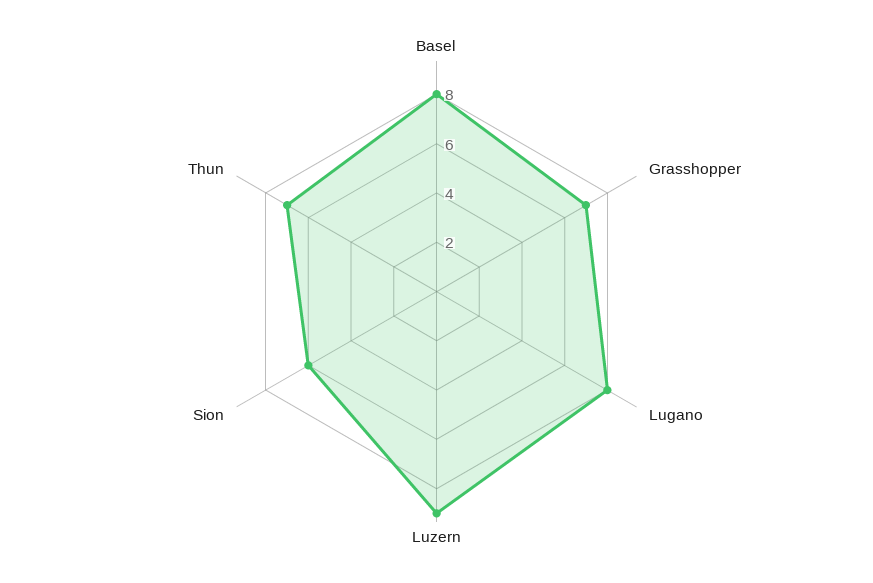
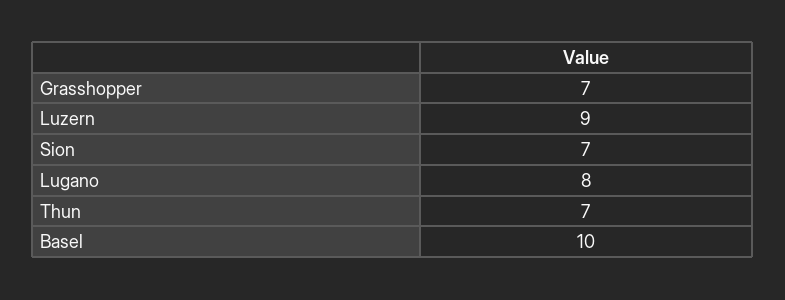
  {
-   "Basel": 8,
+   "Basel": 10,
    "Grasshopper": 7,
    "Lugano": 8,
    "Luzern": 9,
-   "Sion": 6,
+   "Sion": 7,
    "Thun": 7
  }

